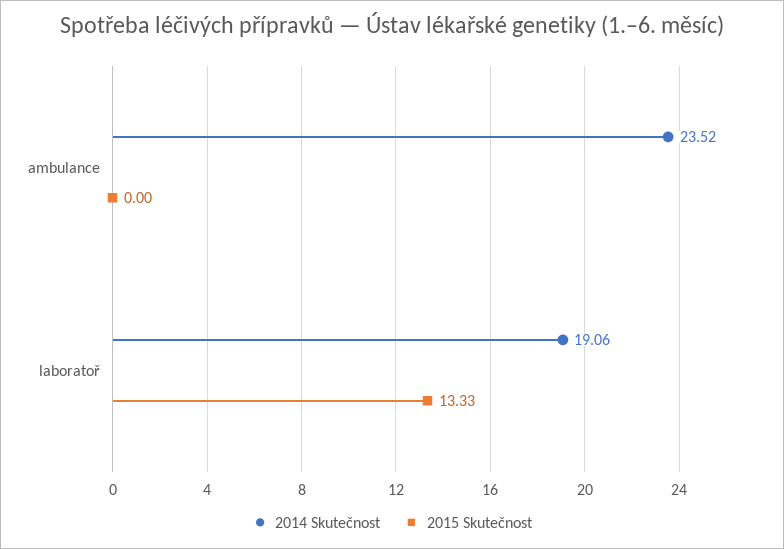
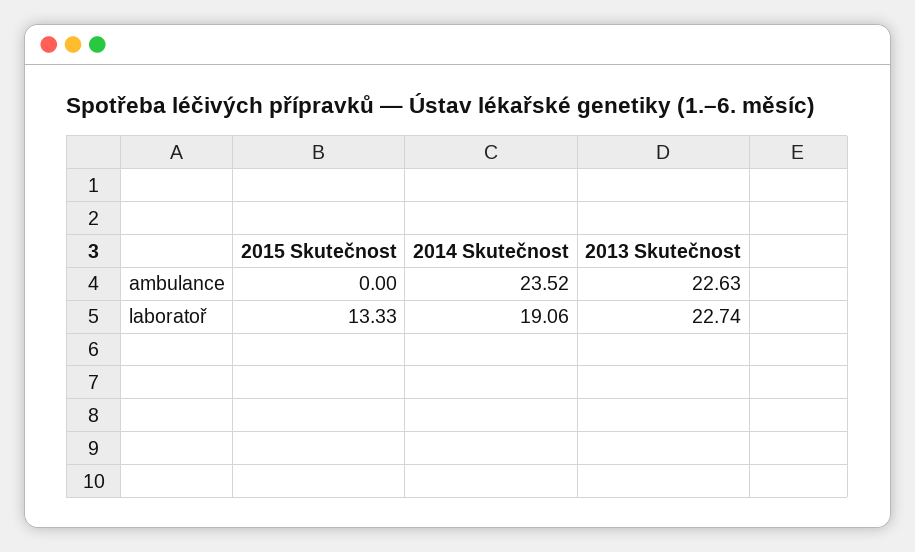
  {
    "2014 Skutečnost": {
      "ambulance": 23.52,
      "laboratoř": 19.06
    },
    "2015 Skutečnost": {
      "ambulance": 0,
      "laboratoř": 13.33
-   }
+   },
+   "2013 Skutečnost": {
+     "ambulance": 22.63,
+     "laboratoř": 22.74
+   }
  }

